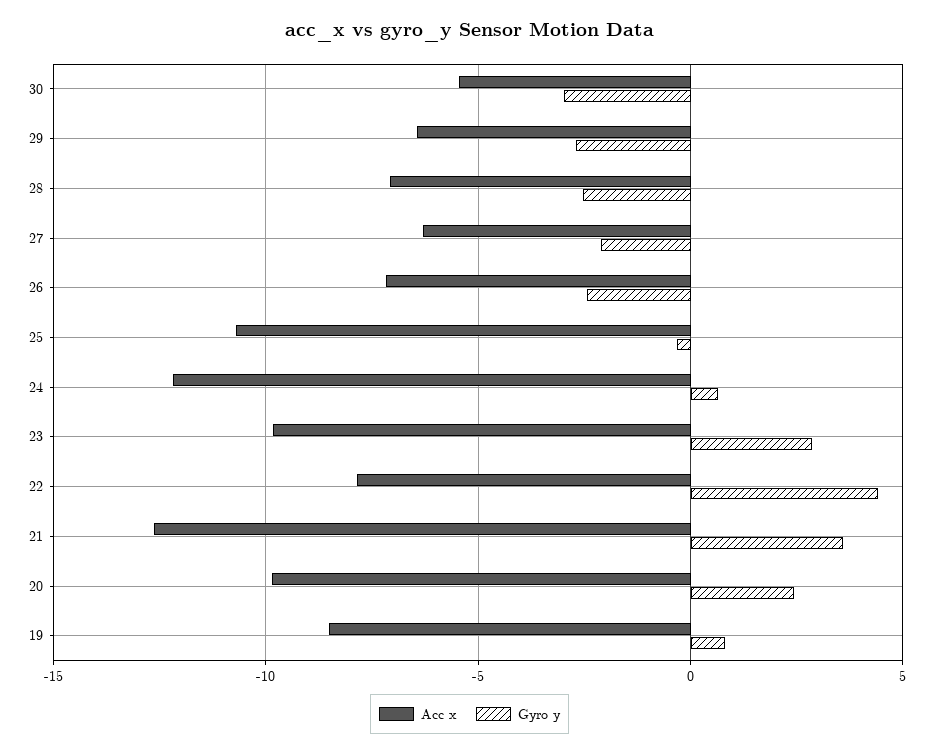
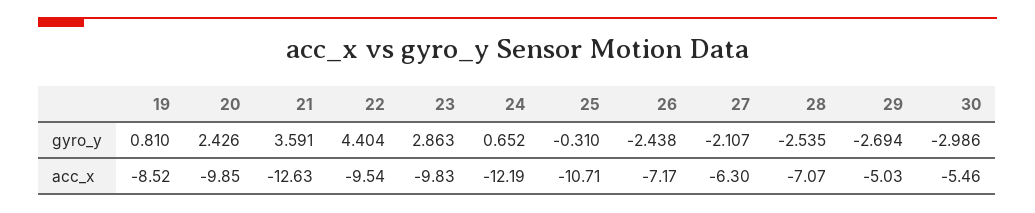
  {
    "Acc x": {
      "30": -5.46,
-     "29": -6.5,
+     "29": -5.03,
      "28": -7.07,
      "27": -6.3,
      "26": -7.17,
      "25": -10.71,
      "24": -12.19,
      "23": -9.83,
-     "22": -8,
+     "22": -9.54,
      "21": -12.63,
      "20": -9.85,
      "19": -8.52
    },
    "Gyro y": {
      "30": -2.986,
      "29": -2.694,
      "28": -2.535,
      "27": -2.107,
      "26": -2.438,
      "25": -0.31,
      "24": 0.652,
      "23": 2.863,
      "22": 4.404,
      "21": 3.591,
      "20": 2.426,
      "19": 0.81
    }
  }

